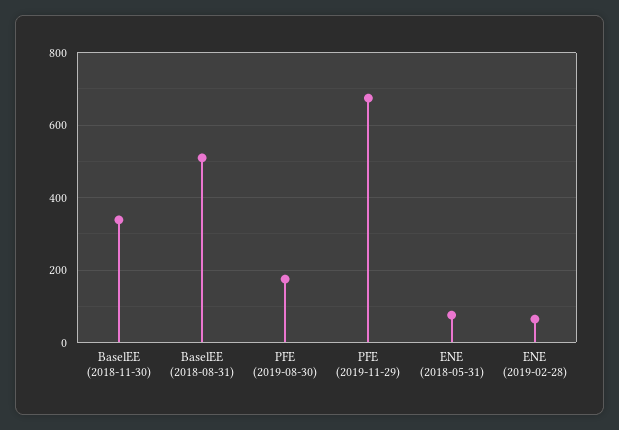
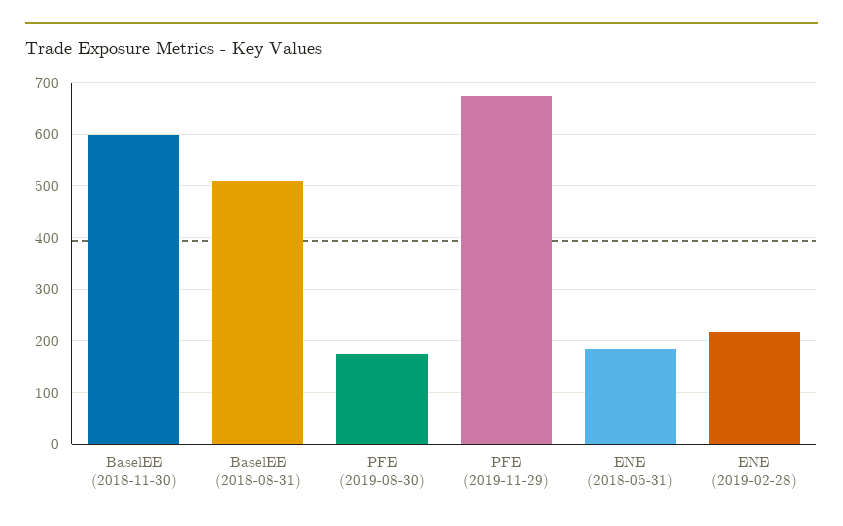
  {
-   "BaselEE (2018-11-30)": 340,
+   "BaselEE (2018-11-30)": 600,
    "BaselEE (2018-08-31)": 500,
    "PFE (2019-08-30)": 180,
    "PFE (2019-11-29)": 680,
-   "ENE (2018-05-31)": 80,
+   "ENE (2018-05-31)": 180,
-   "ENE (2019-02-28)": 60
+   "ENE (2019-02-28)": 220
  }

